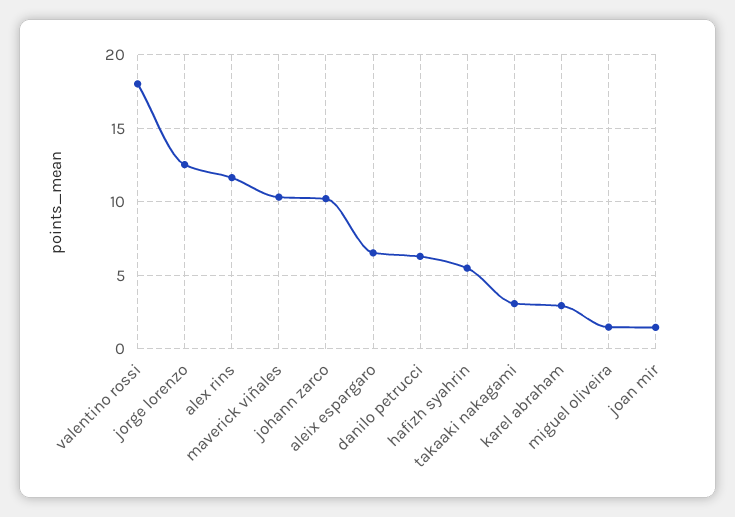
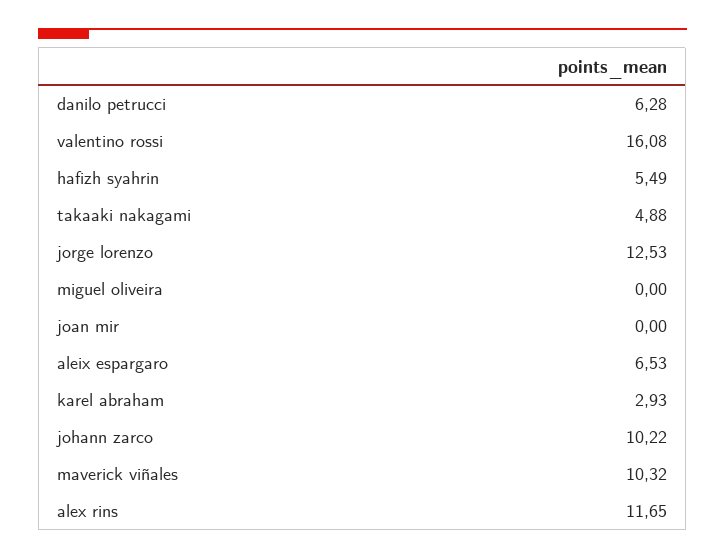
  {
-   "valentino rossi": 18,
+   "valentino rossi": 16.08,
    "jorge lorenzo": 12.53,
    "alex rins": 11.65,
    "maverick viñales": 10.32,
    "johann zarco": 10.22,
    "aleix espargaro": 6.53,
    "danilo petrucci": 6.28,
    "hafizh syahrin": 5.49,
-   "takaaki nakagami": 3,
+   "takaaki nakagami": 4.88,
    "karel abraham": 2.93,
-   "miguel oliveira": 1.5,
+   "miguel oliveira": 0,
-   "joan mir": 1.5
+   "joan mir": 0
  }

